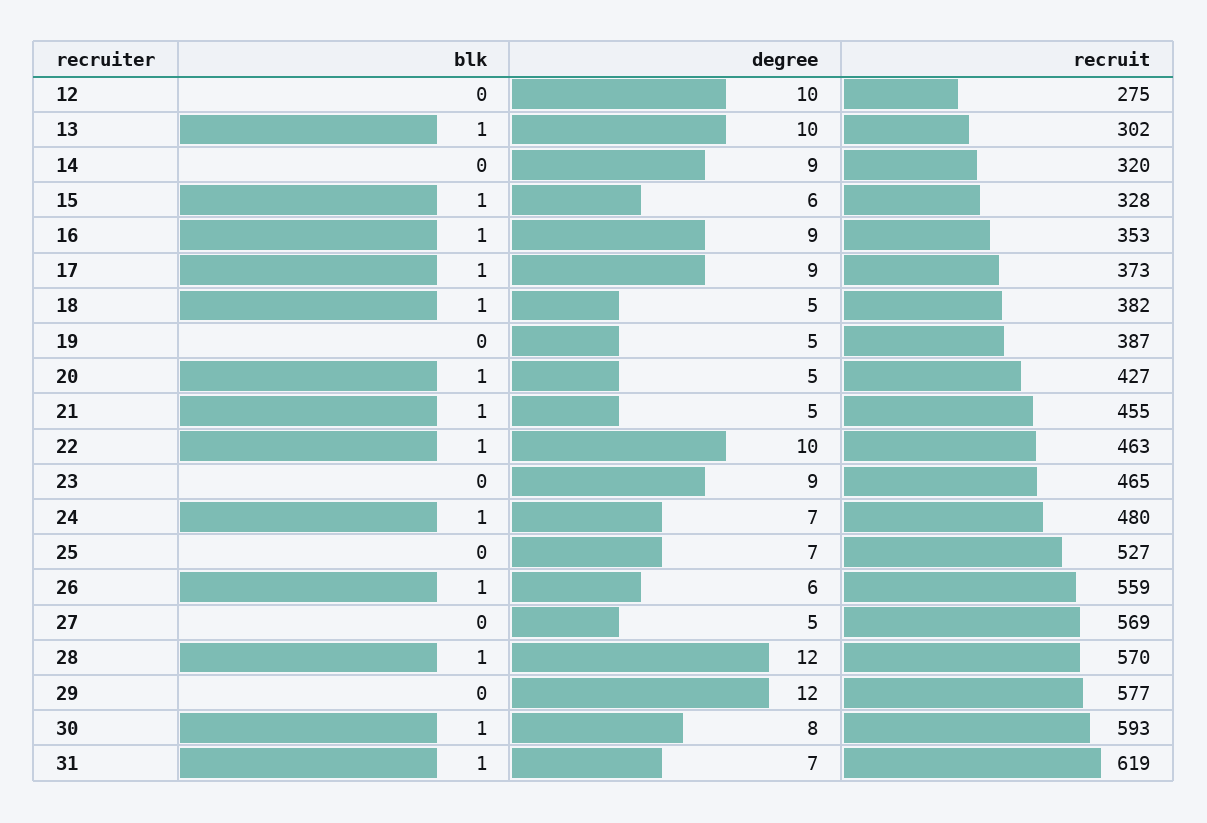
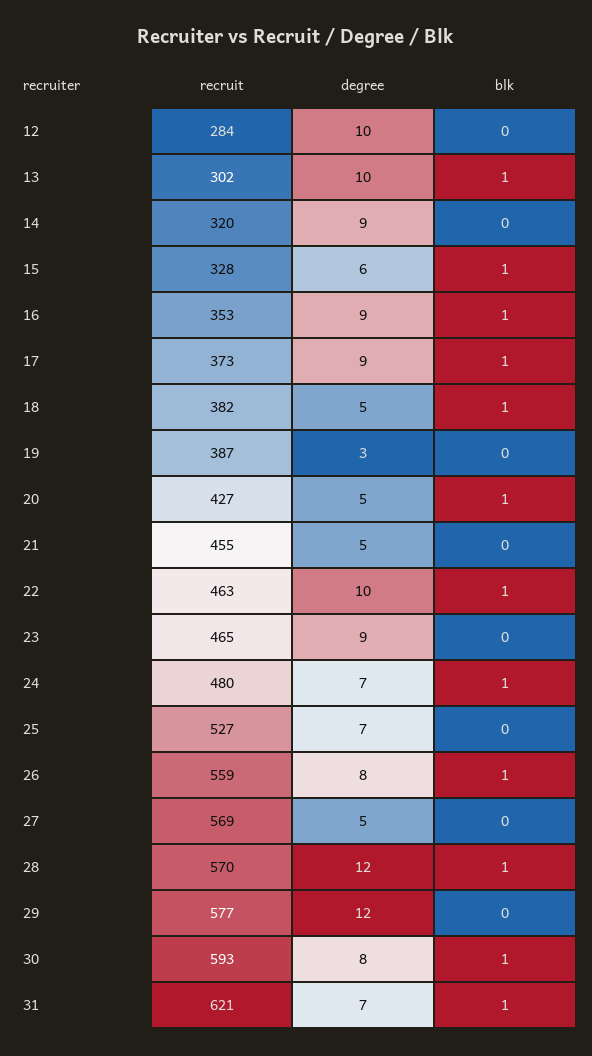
  {
    "blk": {
      "12": 0,
      "13": 1,
      "14": 0,
      "15": 1,
      "16": 1,
      "17": 1,
      "18": 1,
      "19": 0,
      "20": 1,
-     "21": 1,
+     "21": 0,
      "22": 1,
      "23": 0,
      "24": 1,
      "25": 0,
      "26": 1,
      "27": 0,
      "28": 1,
      "29": 0,
      "30": 1,
      "31": 1
    },
    "degree": {
      "12": 10,
      "13": 10,
      "14": 9,
      "15": 6,
      "16": 9,
      "17": 9,
      "18": 5,
-     "19": 5,
+     "19": 3,
      "20": 5,
      "21": 5,
      "22": 10,
      "23": 9,
      "24": 7,
      "25": 7,
-     "26": 6,
+     "26": 8,
      "27": 5,
      "28": 12,
      "29": 12,
      "30": 8,
      "31": 7
    },
    "recruit": {
-     "12": 275,
+     "12": 284,
      "13": 302,
      "14": 320,
      "15": 328,
      "16": 353,
      "17": 373,
      "18": 382,
      "19": 387,
      "20": 427,
      "21": 455,
      "22": 463,
      "23": 465,
      "24": 480,
      "25": 527,
      "26": 559,
      "27": 569,
      "28": 570,
      "29": 577,
      "30": 593,
-     "31": 619
+     "31": 621
    }
  }

